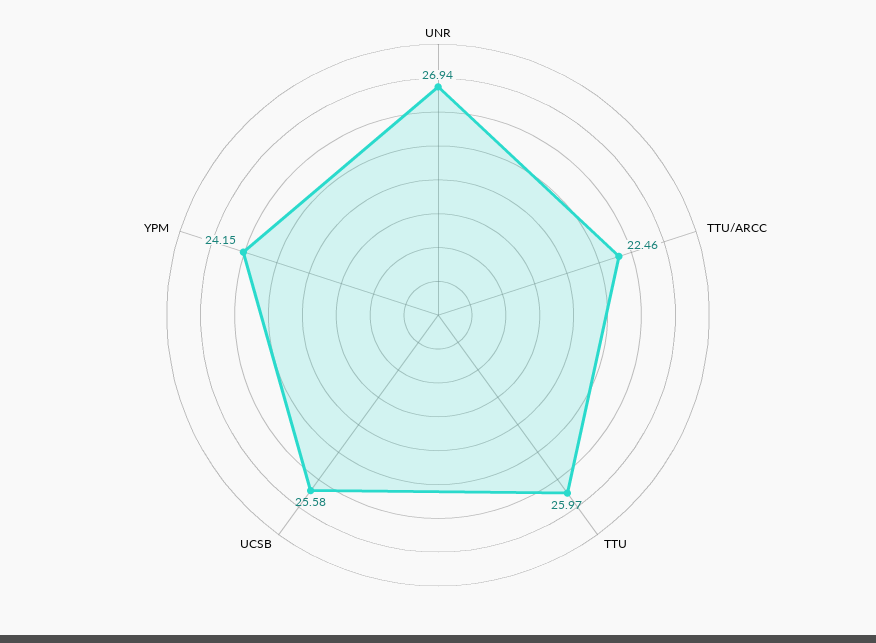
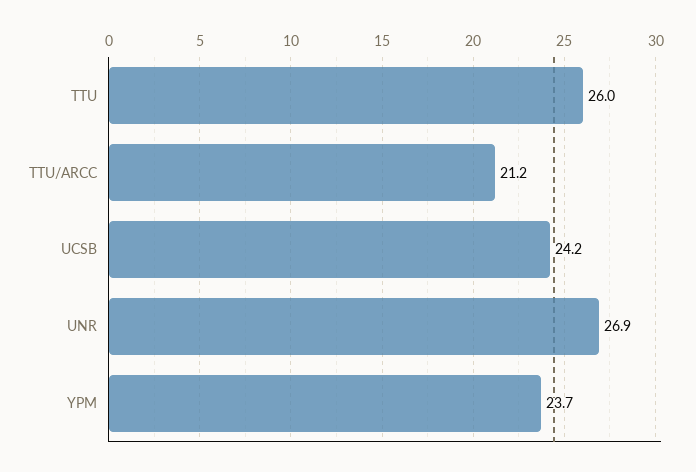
  {
    "UNR": 26.94,
-   "TTU/ARCC": 22.46,
+   "TTU/ARCC": 21.2,
    "TTU": 25.97,
-   "UCSB": 25.58,
+   "UCSB": 24.2,
-   "YPM": 24.15
+   "YPM": 23.7
  }

